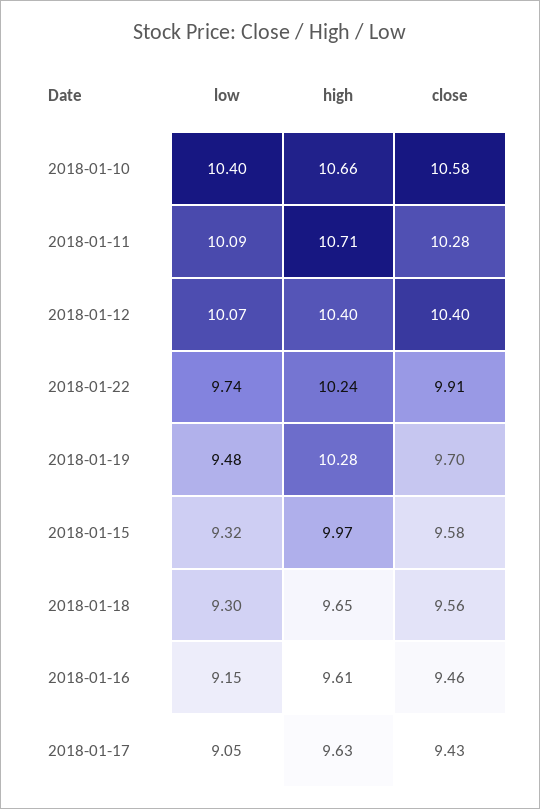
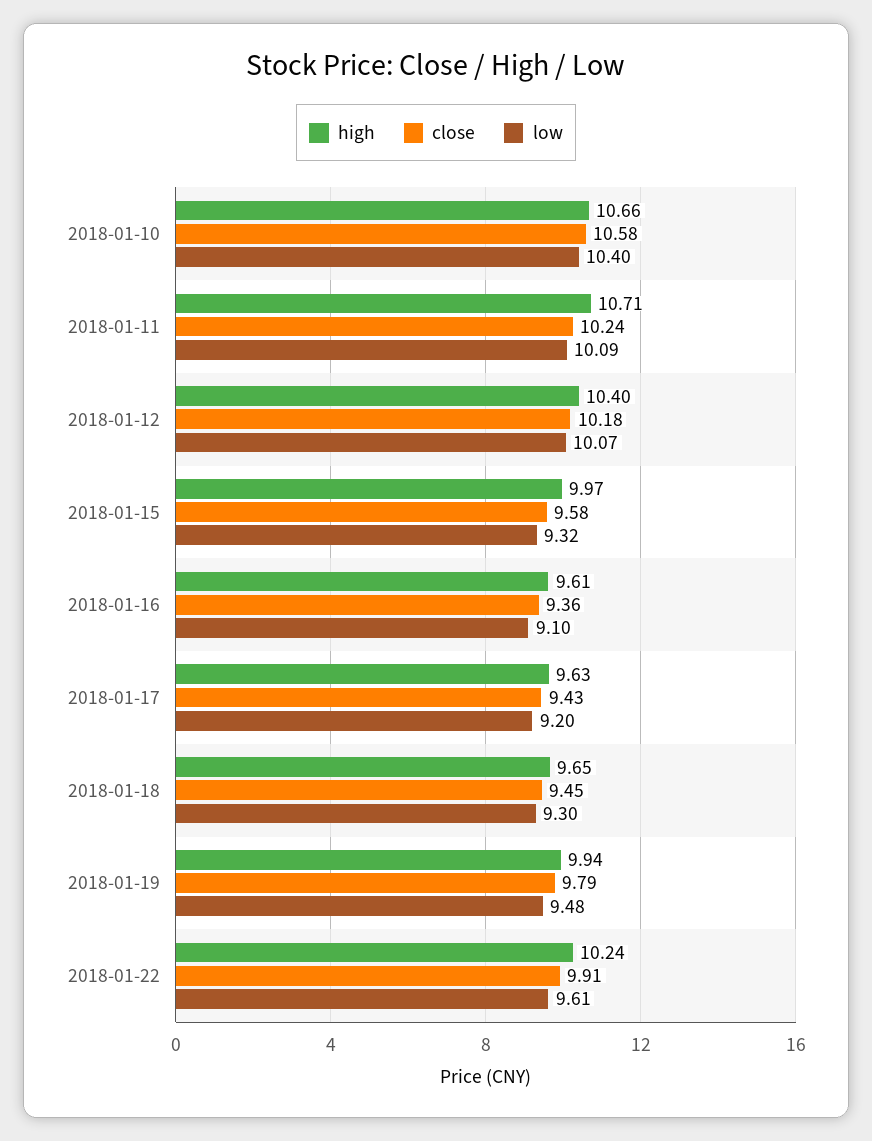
  {
    "low": {
      "2018-01-10": 10.4,
      "2018-01-11": 10.09,
      "2018-01-12": 10.07,
-     "2018-01-22": 9.74,
+     "2018-01-22": 9.61,
      "2018-01-19": 9.48,
      "2018-01-15": 9.32,
      "2018-01-18": 9.3,
-     "2018-01-16": 9.15,
+     "2018-01-16": 9.1,
-     "2018-01-17": 9.05
+     "2018-01-17": 9.2
    },
    "high": {
      "2018-01-10": 10.66,
      "2018-01-11": 10.71,
      "2018-01-12": 10.4,
      "2018-01-22": 10.24,
-     "2018-01-19": 10.28,
+     "2018-01-19": 9.94,
      "2018-01-15": 9.97,
      "2018-01-18": 9.65,
      "2018-01-16": 9.61,
      "2018-01-17": 9.63
    },
    "close": {
      "2018-01-10": 10.58,
-     "2018-01-11": 10.28,
+     "2018-01-11": 10.24,
-     "2018-01-12": 10.4,
+     "2018-01-12": 10.18,
      "2018-01-22": 9.91,
-     "2018-01-19": 9.7,
+     "2018-01-19": 9.79,
      "2018-01-15": 9.58,
-     "2018-01-18": 9.56,
+     "2018-01-18": 9.45,
-     "2018-01-16": 9.46,
+     "2018-01-16": 9.36,
      "2018-01-17": 9.43
    }
  }

